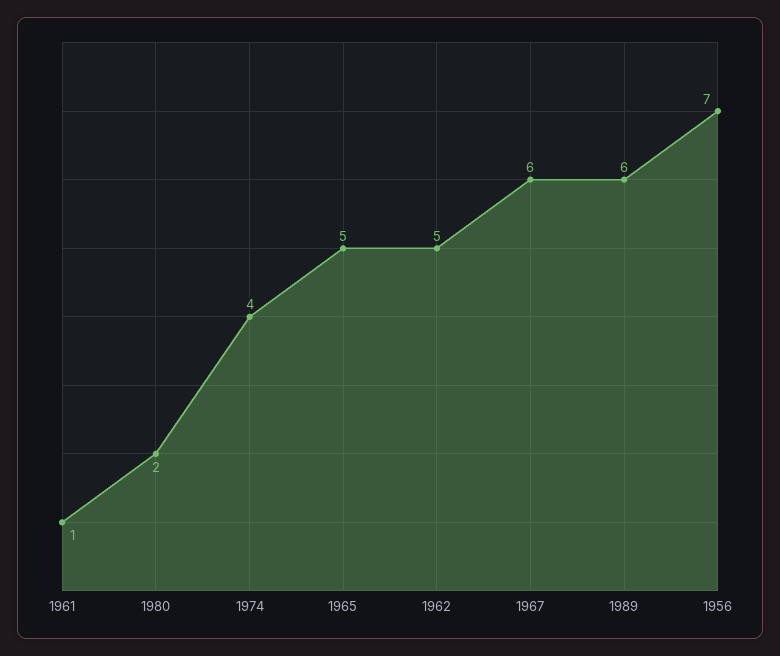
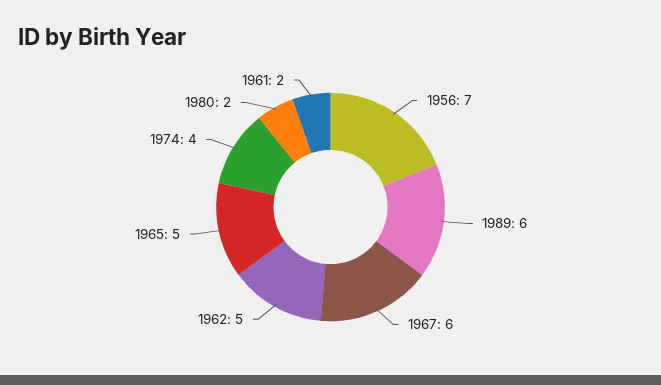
  {
-   "1961": 1,
+   "1961": 2,
    "1980": 2,
    "1974": 4,
    "1965": 5,
    "1962": 5,
    "1967": 6,
    "1989": 6,
    "1956": 7
  }

